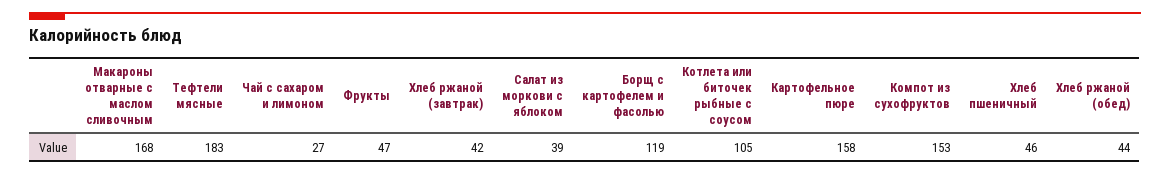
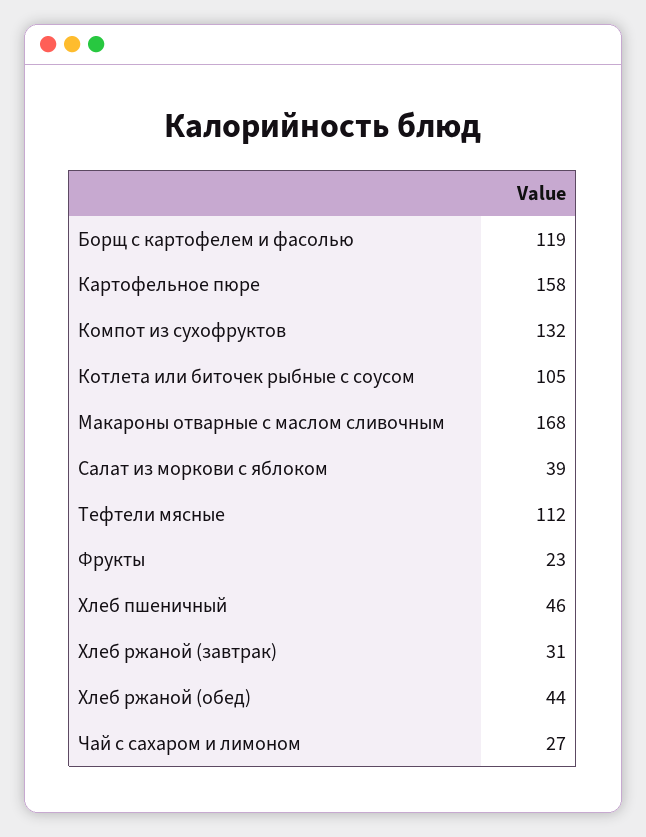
  {
    "Макароны отварные с маслом сливочным": 168,
-   "Тефтели мясные": 183,
+   "Тефтели мясные": 112,
    "Чай с сахаром и лимоном": 27,
-   "Фрукты": 47,
+   "Фрукты": 23,
-   "Хлеб ржаной (завтрак)": 42,
+   "Хлеб ржаной (завтрак)": 31,
    "Салат из моркови с яблоком": 39,
    "Борщ с картофелем и фасолью": 119,
    "Котлета или биточек рыбные с соусом": 105,
    "Картофельное пюре": 158,
-   "Компот из сухофруктов": 153,
+   "Компот из сухофруктов": 132,
    "Хлеб пшеничный": 46,
    "Хлеб ржаной (обед)": 44
  }

